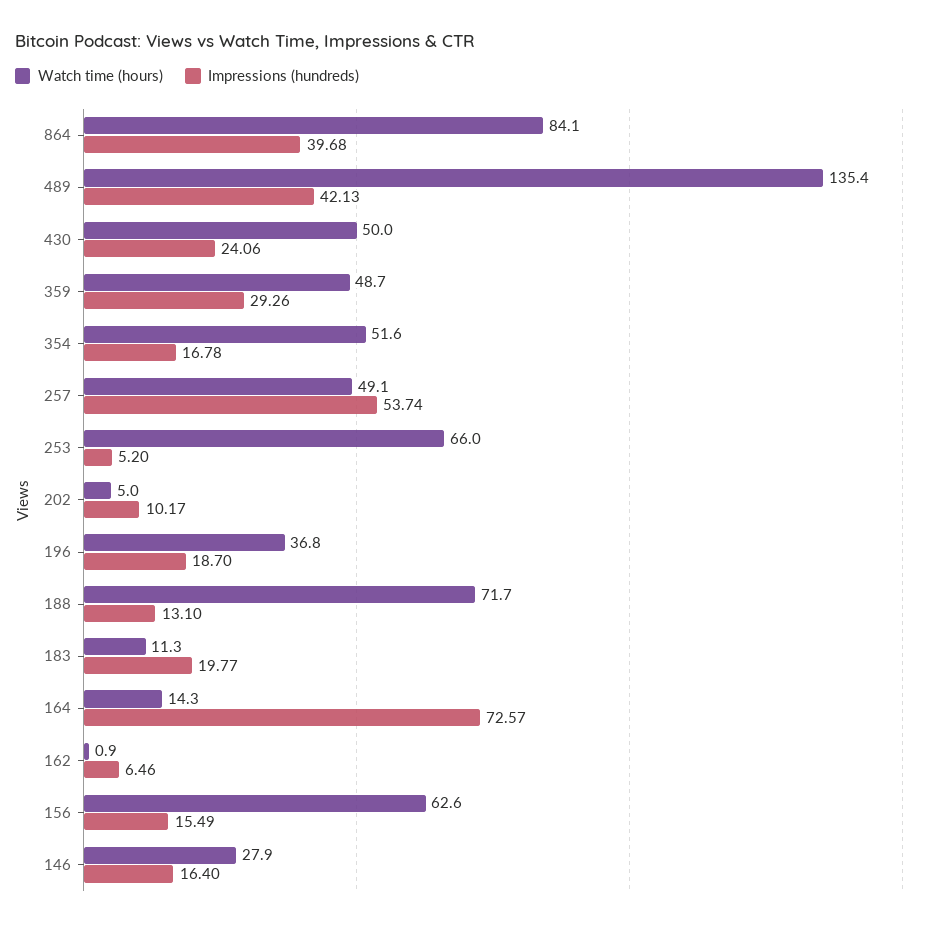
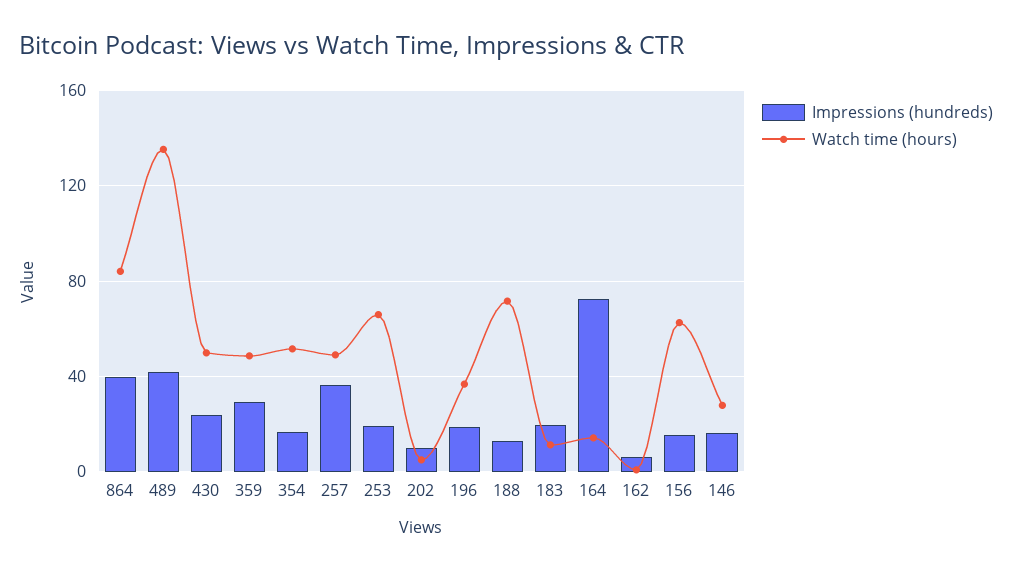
  {
    "Watch time (hours)": {
      "864": 84.1,
      "489": 135.4,
      "430": 50,
      "359": 48.7,
      "354": 51.6,
      "257": 49.1,
      "253": 66,
      "202": 5,
      "196": 36.8,
      "188": 71.7,
      "183": 11.3,
      "164": 14.3,
      "162": 0.9,
      "156": 62.6,
      "146": 27.9
    },
    "Impressions (hundreds)": {
      "864": 39.68,
      "489": 42.13,
      "430": 24.06,
      "359": 29.26,
      "354": 16.78,
-     "257": 53.74,
+     "257": 35,
-     "253": 5.2,
+     "253": 20,
      "202": 10.17,
      "196": 18.7,
      "188": 13.1,
      "183": 19.77,
      "164": 72.57,
      "162": 6.46,
      "156": 15.49,
      "146": 16.4
    }
  }

